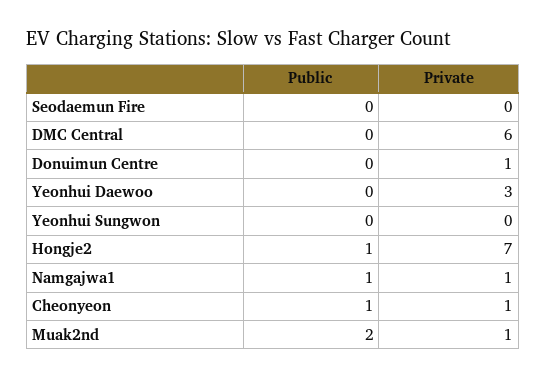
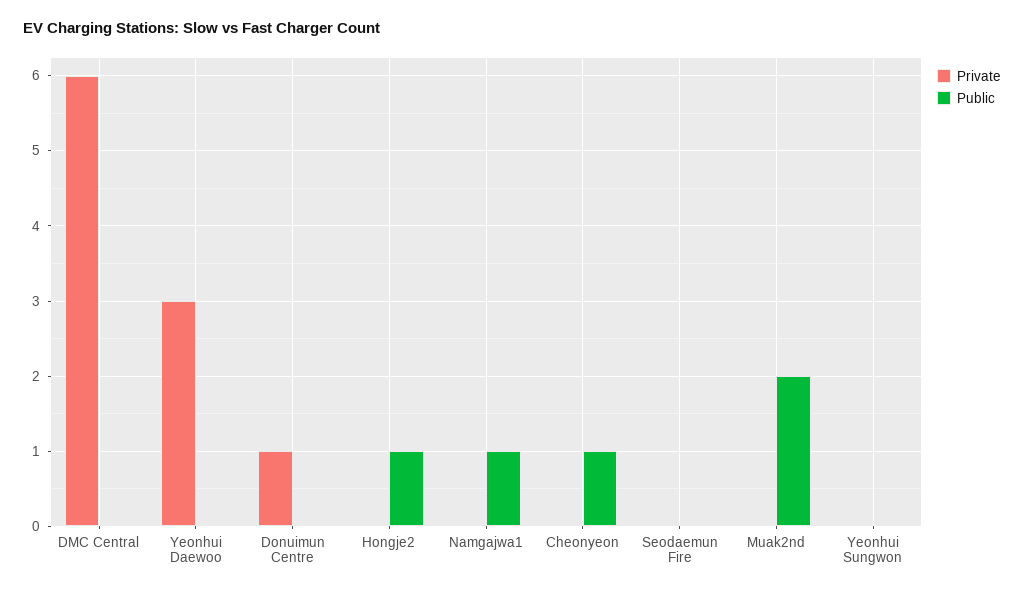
  {
    "Public": {
      "Seodaemun Fire": 0,
      "DMC Central": 0,
      "Donuimun Centre": 0,
      "Yeonhui Daewoo": 0,
      "Yeonhui Sungwon": 0,
      "Hongje2": 1,
      "Namgajwa1": 1,
      "Cheonyeon": 1,
      "Muak2nd": 2
    },
    "Private": {
      "Seodaemun Fire": 0,
      "DMC Central": 6,
      "Donuimun Centre": 1,
      "Yeonhui Daewoo": 3,
      "Yeonhui Sungwon": 0,
-     "Hongje2": 7,
+     "Hongje2": 0,
-     "Namgajwa1": 1,
+     "Namgajwa1": 0,
-     "Cheonyeon": 1,
+     "Cheonyeon": 0,
-     "Muak2nd": 1
+     "Muak2nd": 0
    }
  }

